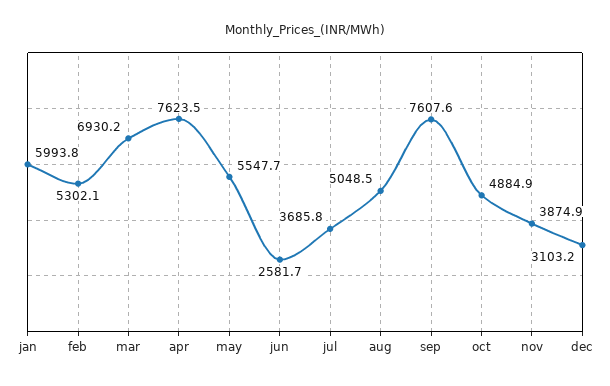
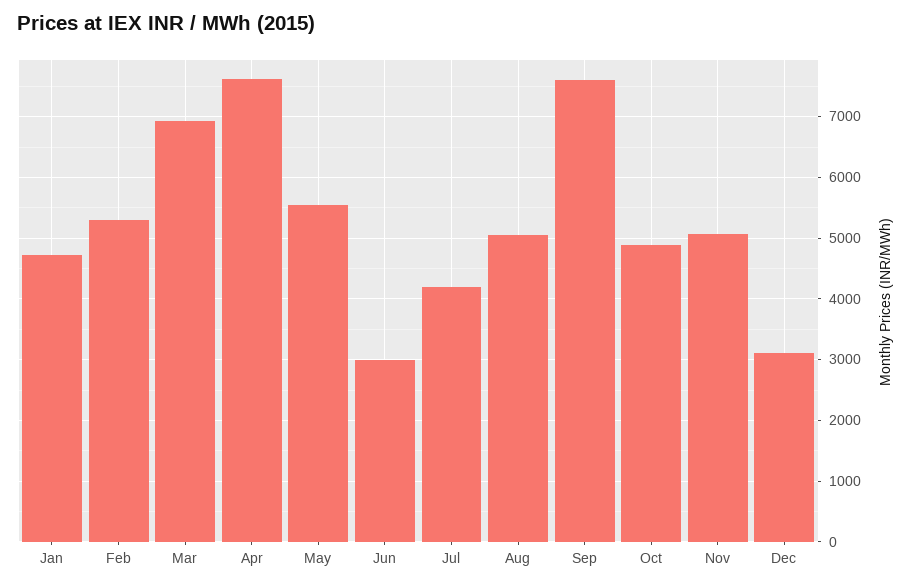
  {
-   "jan": 5993.8,
+   "jan": 4700,
    "feb": 5302.1,
    "mar": 6930.2,
    "apr": 7623.5,
    "may": 5547.7,
-   "jun": 2581.7,
+   "jun": 3000,
-   "jul": 3685.8,
+   "jul": 4200,
    "aug": 5048.5,
    "sep": 7607.6,
    "oct": 4884.9,
-   "nov": 3874.9,
+   "nov": 5100,
    "dec": 3103.2
  }

